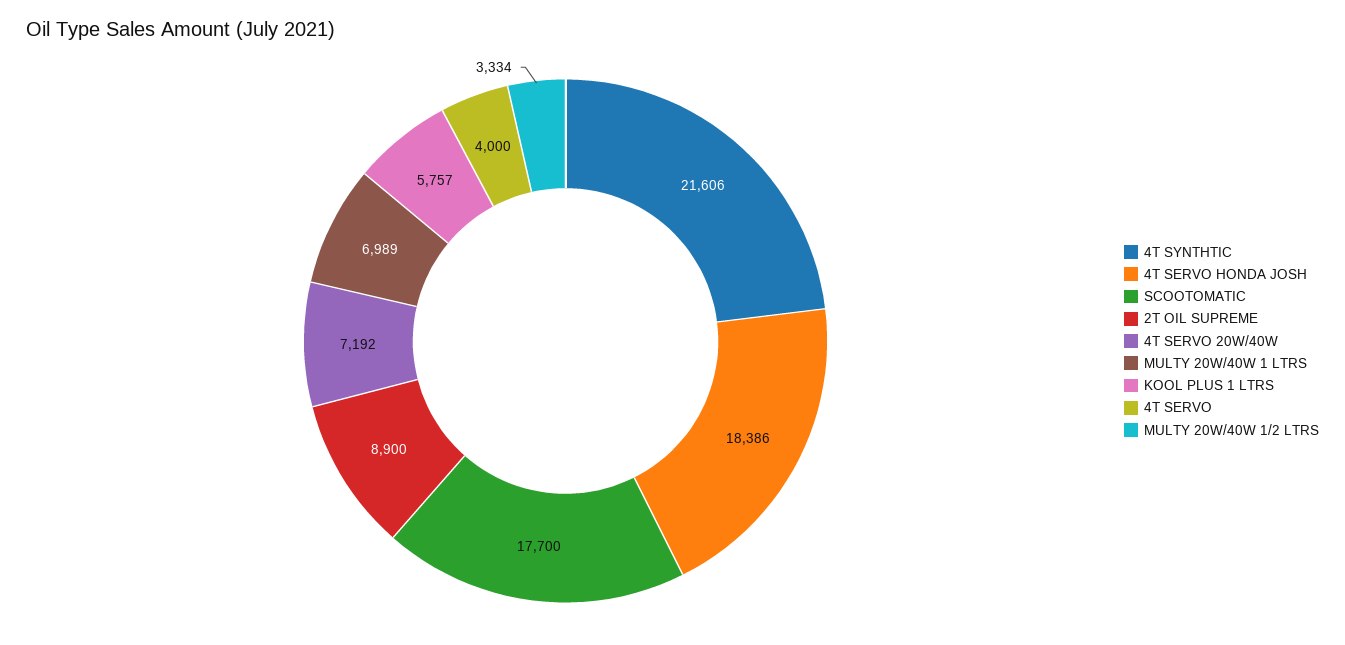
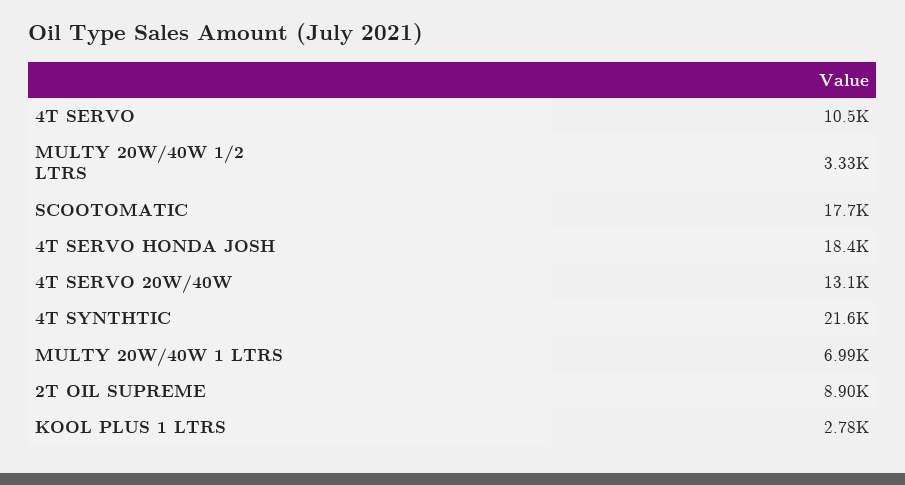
  {
    "4T SYNTHTIC": 21606,
    "4T SERVO HONDA JOSH": 18386,
    "SCOOTOMATIC": 17700,
    "2T OIL SUPREME": 8900,
-   "4T SERVO 20W/40W": 7192,
+   "4T SERVO 20W/40W": 13100,
    "MULTY 20W/40W 1 LTRS": 6989,
-   "KOOL PLUS 1 LTRS": 5757,
+   "KOOL PLUS 1 LTRS": 2780,
-   "4T SERVO": 4000,
+   "4T SERVO": 10500,
    "MULTY 20W/40W 1/2 LTRS": 3334
  }

